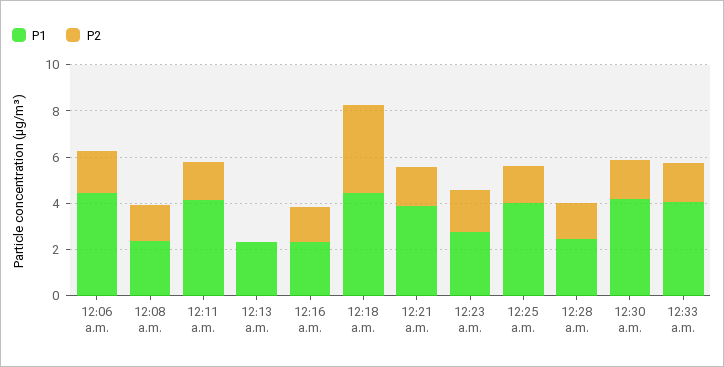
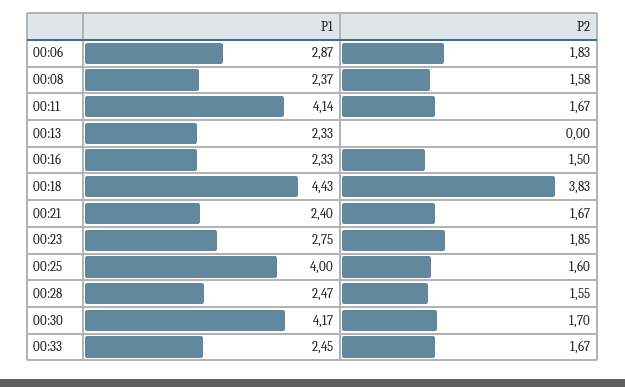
  {
    "P1": {
-     "12:06 a.m.": 4.5,
+     "12:06 a.m.": 2.87,
      "12:08 a.m.": 2.37,
      "12:11 a.m.": 4.14,
      "12:13 a.m.": 2.33,
      "12:16 a.m.": 2.33,
      "12:18 a.m.": 4.43,
-     "12:21 a.m.": 4,
+     "12:21 a.m.": 2.4,
      "12:23 a.m.": 2.75,
      "12:25 a.m.": 4,
      "12:28 a.m.": 2.47,
      "12:30 a.m.": 4.17,
-     "12:33 a.m.": 4
+     "12:33 a.m.": 2.45
    },
    "P2": {
      "12:06 a.m.": 1.83,
      "12:08 a.m.": 1.58,
      "12:11 a.m.": 1.67,
      "12:13 a.m.": 0,
      "12:16 a.m.": 1.5,
      "12:18 a.m.": 3.83,
      "12:21 a.m.": 1.67,
      "12:23 a.m.": 1.85,
      "12:25 a.m.": 1.6,
      "12:28 a.m.": 1.55,
      "12:30 a.m.": 1.7,
      "12:33 a.m.": 1.67
    }
  }

